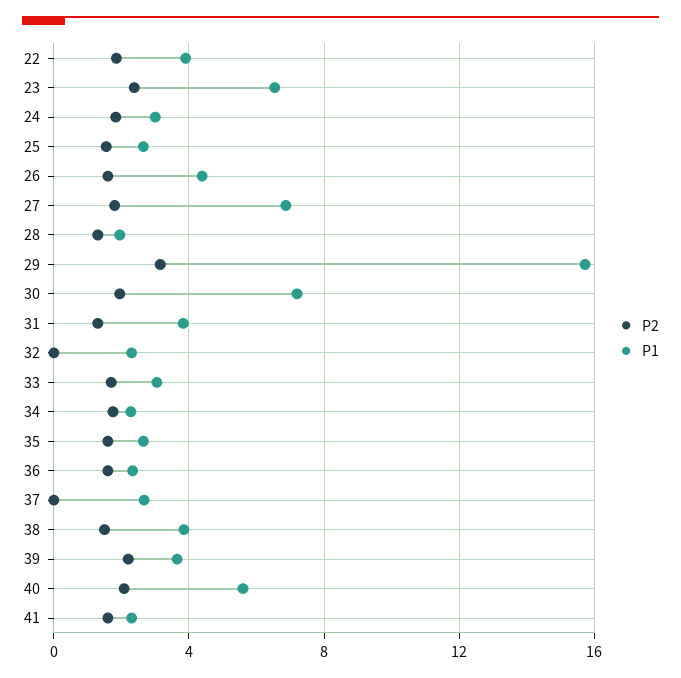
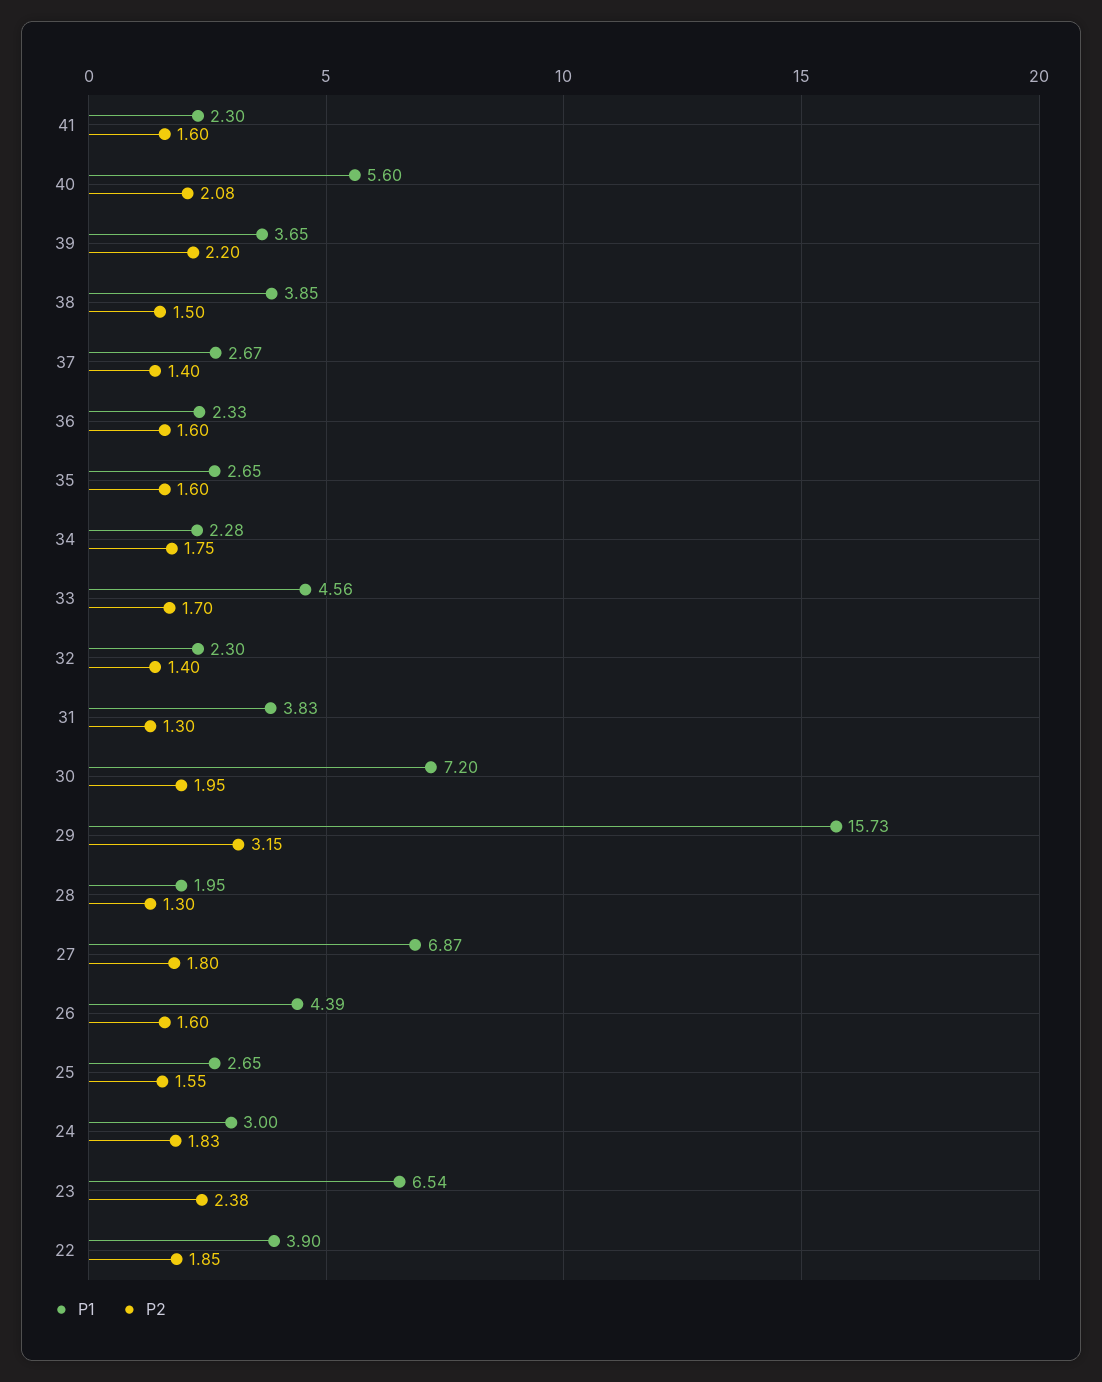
  {
    "P2": {
      "22": 1.85,
      "23": 2.38,
      "24": 1.83,
      "25": 1.55,
      "26": 1.6,
      "27": 1.8,
      "28": 1.3,
      "29": 3.15,
      "30": 1.95,
      "31": 1.3,
-     "32": 0,
+     "32": 1.4,
      "33": 1.7,
      "34": 1.75,
      "35": 1.6,
      "36": 1.6,
-     "37": 0,
+     "37": 1.4,
      "38": 1.5,
      "39": 2.2,
      "40": 2.08,
      "41": 1.6
    },
    "P1": {
      "22": 3.9,
      "23": 6.54,
      "24": 3,
      "25": 2.65,
      "26": 4.39,
      "27": 6.87,
      "28": 1.95,
      "29": 15.73,
      "30": 7.2,
      "31": 3.83,
      "32": 2.3,
-     "33": 3,
+     "33": 4.56,
      "34": 2.28,
      "35": 2.65,
      "36": 2.33,
      "37": 2.67,
      "38": 3.85,
      "39": 3.65,
      "40": 5.6,
      "41": 2.3
    }
  }

